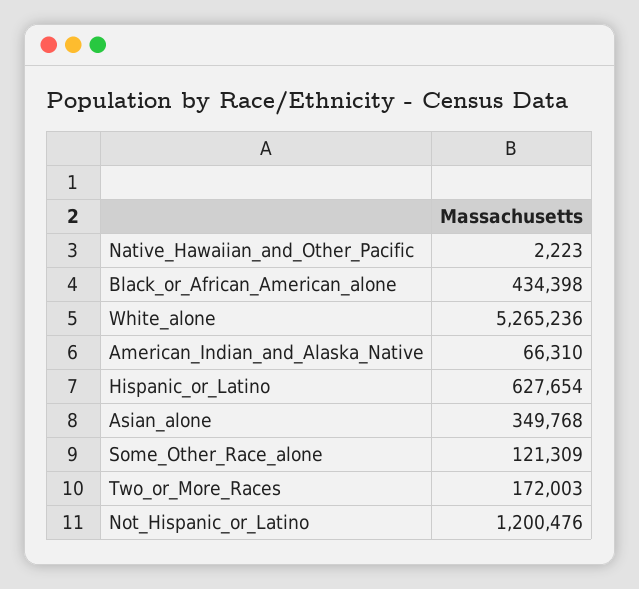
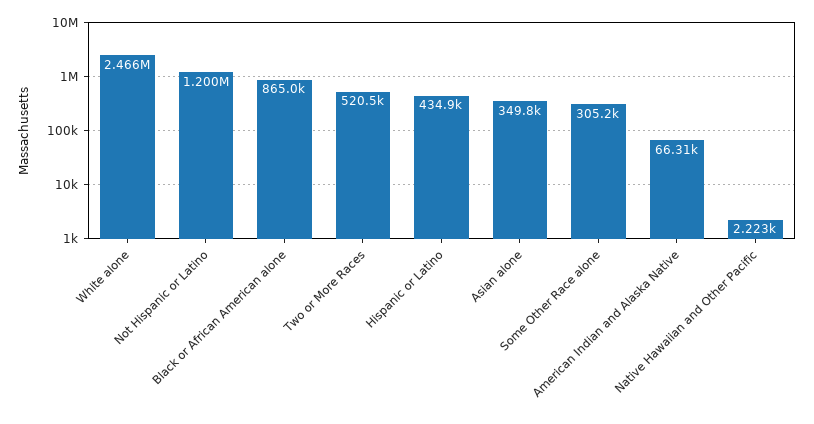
  {
    "Native_Hawaiian_and_Other_Pacific": 2223,
-   "Black_or_African_American_alone": 434398,
+   "Black_or_African_American_alone": 865000,
-   "White_alone": 5265236,
+   "White_alone": 2466000,
    "American_Indian_and_Alaska_Native": 66310,
-   "Hispanic_or_Latino": 627654,
+   "Hispanic_or_Latino": 434900,
    "Asian_alone": 349768,
-   "Some_Other_Race_alone": 121309,
+   "Some_Other_Race_alone": 305200,
-   "Two_or_More_Races": 172003,
+   "Two_or_More_Races": 520500,
    "Not_Hispanic_or_Latino": 1200476
  }

